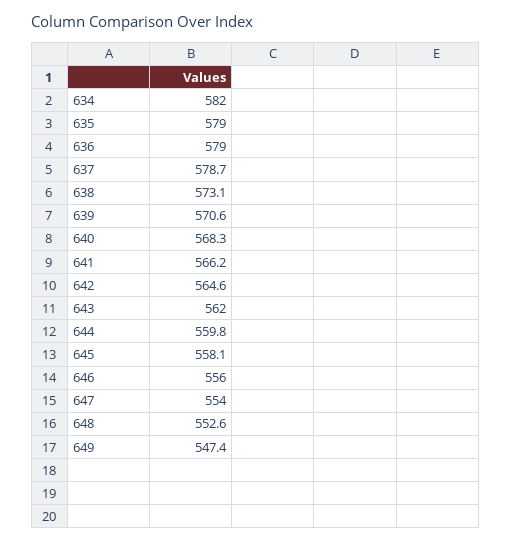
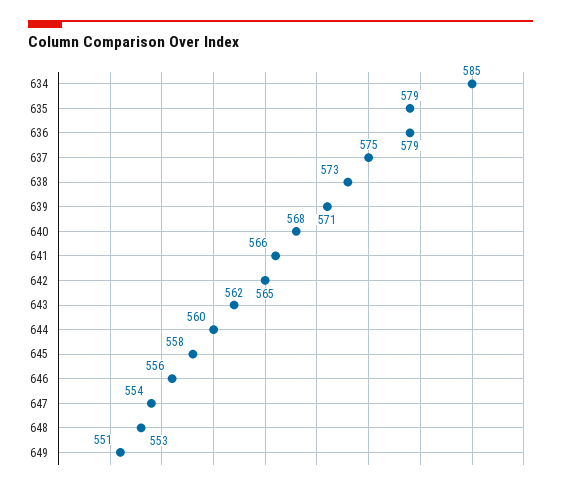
  {
-   "634": 582,
+   "634": 585,
    "635": 579,
    "636": 579,
-   "637": 578.7,
+   "637": 575,
    "638": 573.1,
    "639": 570.6,
    "640": 568.3,
    "641": 566.2,
    "642": 564.6,
    "643": 562,
    "644": 559.8,
    "645": 558.1,
    "646": 556,
    "647": 554,
    "648": 552.6,
-   "649": 547.4
+   "649": 551
  }

